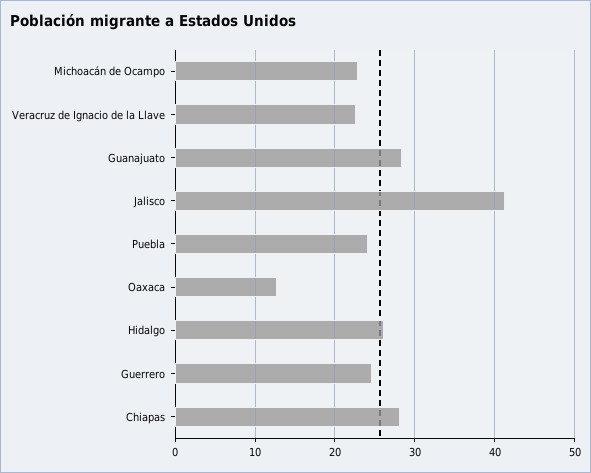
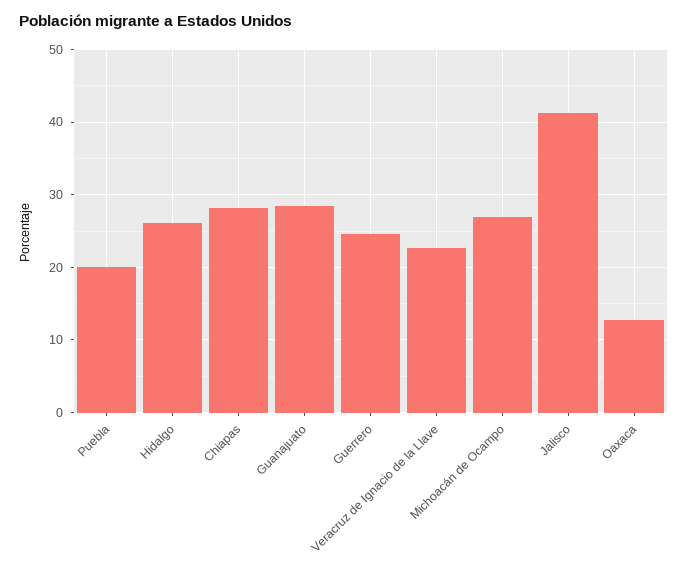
  {
-   "Michoacán de Ocampo": 23,
+   "Michoacán de Ocampo": 27,
    "Veracruz de Ignacio de la Llave": 23,
    "Guanajuato": 28,
    "Jalisco": 41,
-   "Puebla": 24,
+   "Puebla": 20,
    "Oaxaca": 13,
    "Hidalgo": 26,
    "Guerrero": 25,
    "Chiapas": 28
  }

